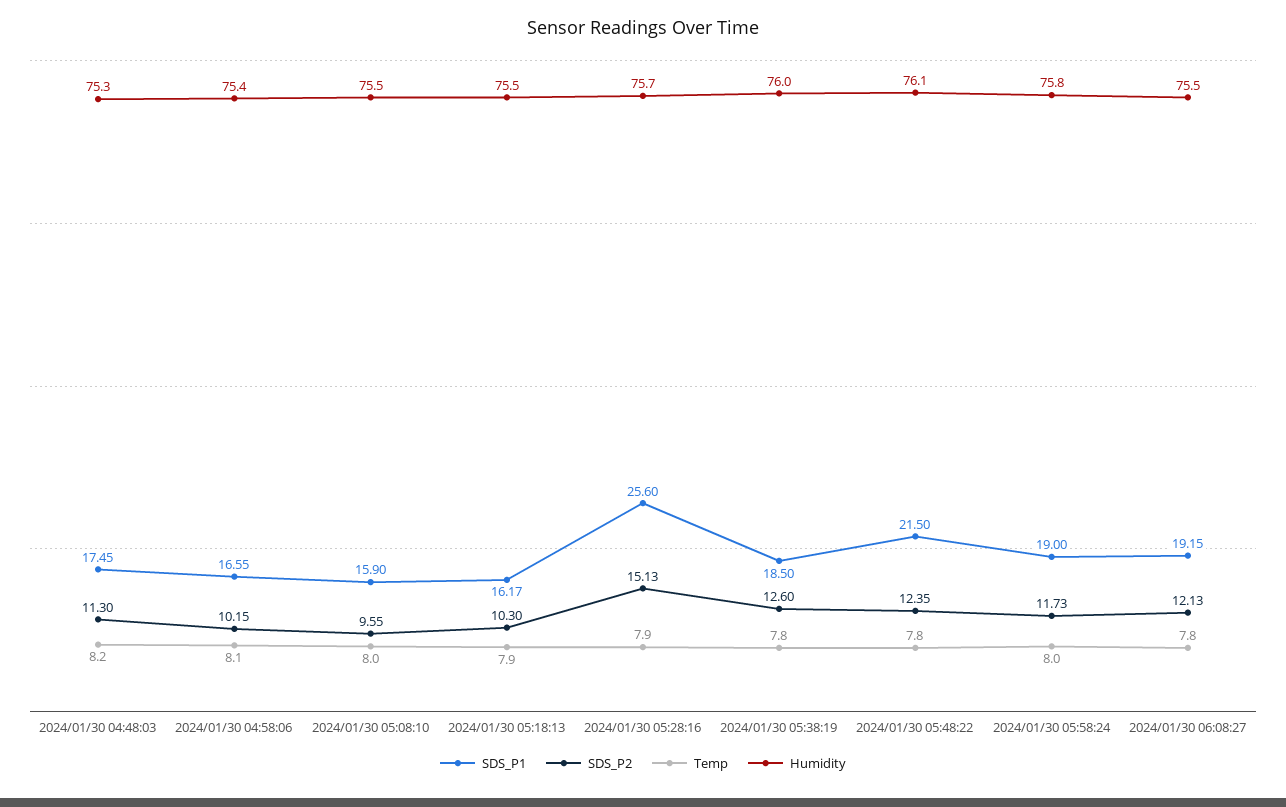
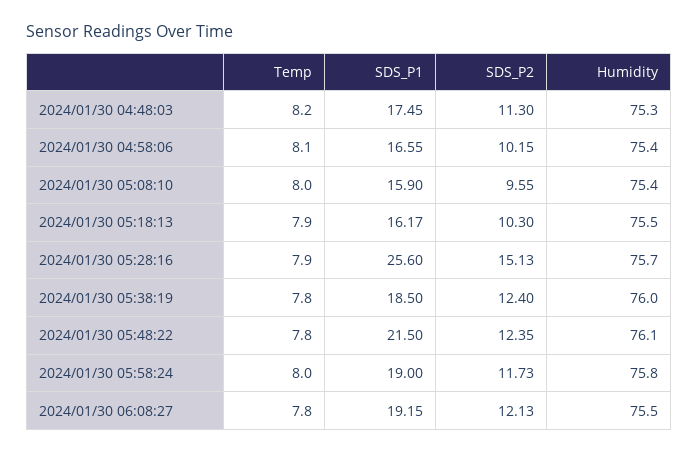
  {
    "SDS_P1": {
      "2024/01/30 04:48:03": 17.45,
      "2024/01/30 04:58:06": 16.55,
      "2024/01/30 05:08:10": 15.9,
      "2024/01/30 05:18:13": 16.17,
      "2024/01/30 05:28:16": 25.6,
      "2024/01/30 05:38:19": 18.5,
      "2024/01/30 05:48:22": 21.5,
      "2024/01/30 05:58:24": 19,
      "2024/01/30 06:08:27": 19.15
    },
    "SDS_P2": {
      "2024/01/30 04:48:03": 11.3,
      "2024/01/30 04:58:06": 10.15,
      "2024/01/30 05:08:10": 9.55,
      "2024/01/30 05:18:13": 10.3,
      "2024/01/30 05:28:16": 15.13,
-     "2024/01/30 05:38:19": 12.6,
+     "2024/01/30 05:38:19": 12.4,
      "2024/01/30 05:48:22": 12.35,
      "2024/01/30 05:58:24": 11.73,
      "2024/01/30 06:08:27": 12.13
    },
    "Temp": {
      "2024/01/30 04:48:03": 8.2,
      "2024/01/30 04:58:06": 8.1,
      "2024/01/30 05:08:10": 8,
      "2024/01/30 05:18:13": 7.9,
      "2024/01/30 05:28:16": 7.9,
      "2024/01/30 05:38:19": 7.8,
      "2024/01/30 05:48:22": 7.8,
      "2024/01/30 05:58:24": 8,
      "2024/01/30 06:08:27": 7.8
    },
    "Humidity": {
      "2024/01/30 04:48:03": 75.3,
      "2024/01/30 04:58:06": 75.4,
-     "2024/01/30 05:08:10": 75.5,
+     "2024/01/30 05:08:10": 75.4,
      "2024/01/30 05:18:13": 75.5,
      "2024/01/30 05:28:16": 75.7,
      "2024/01/30 05:38:19": 76,
      "2024/01/30 05:48:22": 76.1,
      "2024/01/30 05:58:24": 75.8,
      "2024/01/30 06:08:27": 75.5
    }
  }

